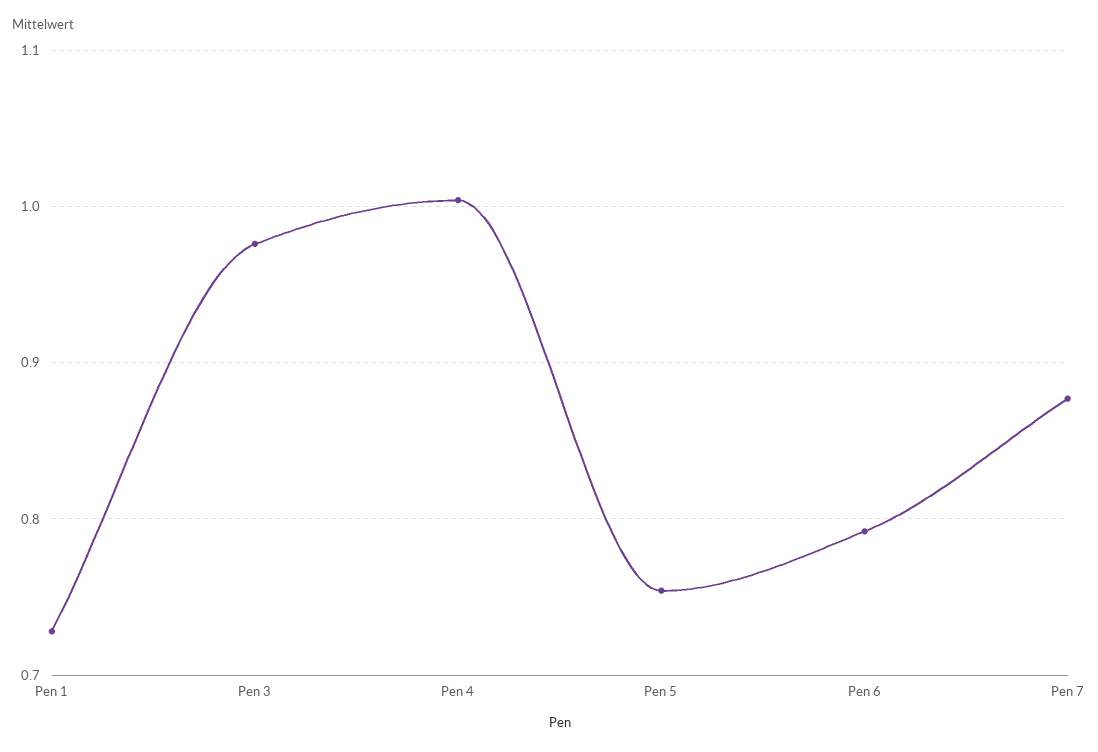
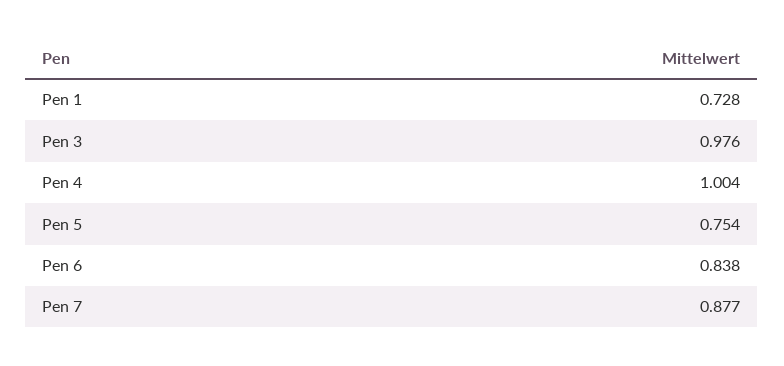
  {
    "Pen 1": 0.728,
    "Pen 3": 0.976,
    "Pen 4": 1.004,
    "Pen 5": 0.754,
-   "Pen 6": 0.79,
+   "Pen 6": 0.838,
    "Pen 7": 0.877
  }

